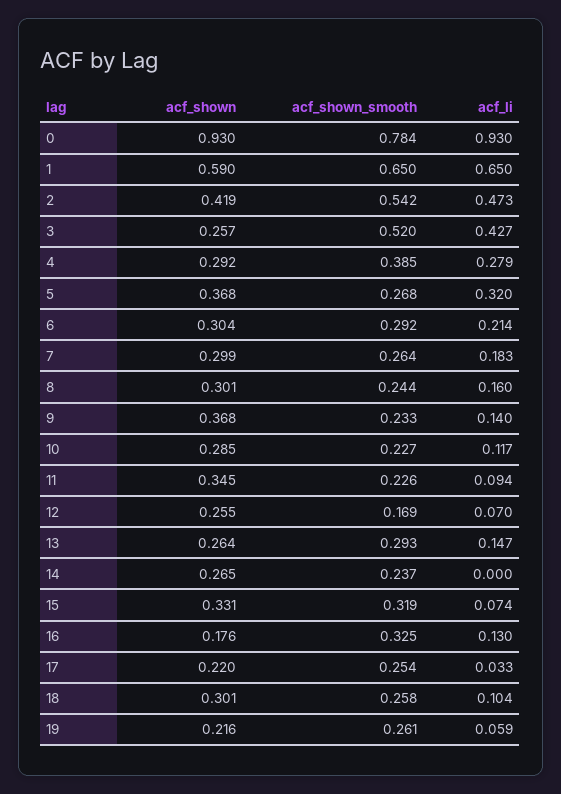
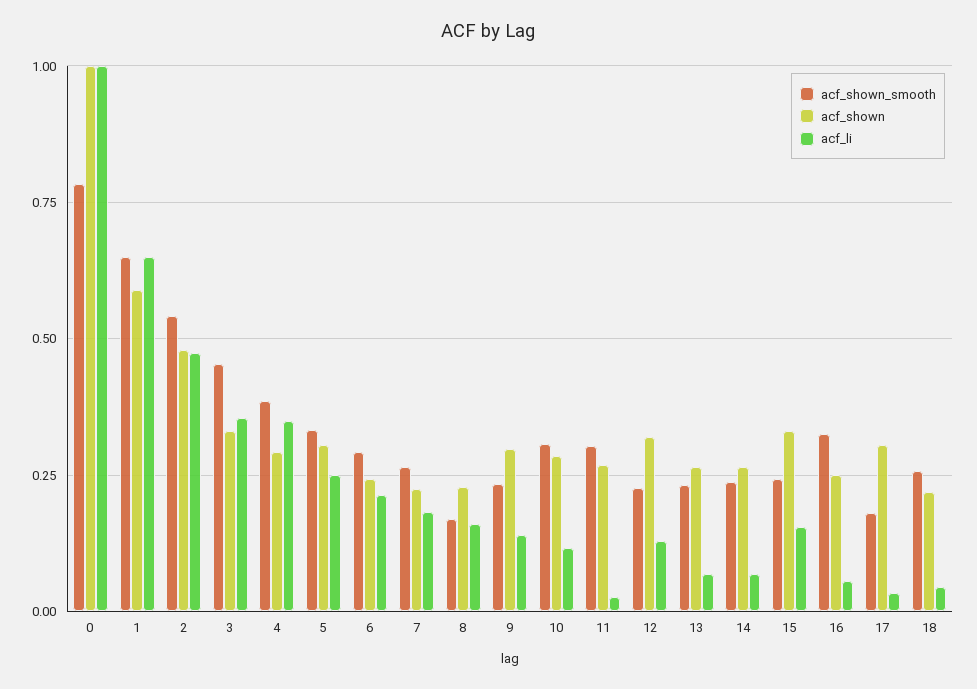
  {
    "acf_shown": {
-     "0": 0.93,
+     "0": 1,
      "1": 0.59,
-     "2": 0.419,
+     "2": 0.475,
-     "3": 0.257,
+     "3": 0.325,
      "4": 0.292,
-     "5": 0.368,
+     "5": 0.3,
-     "6": 0.304,
+     "6": 0.25,
-     "7": 0.299,
+     "7": 0.225,
-     "8": 0.301,
+     "8": 0.225,
-     "9": 0.368,
+     "9": 0.3,
      "10": 0.285,
-     "11": 0.345,
+     "11": 0.275,
-     "12": 0.255,
+     "12": 0.325,
      "13": 0.264,
      "14": 0.265,
      "15": 0.331,
-     "16": 0.176,
+     "16": 0.25,
-     "17": 0.22,
+     "17": 0.3,
-     "18": 0.301,
+     "18": 0.225
-     "19": 0.216
    },
    "acf_shown_smooth": {
      "0": 0.784,
      "1": 0.65,
      "2": 0.542,
-     "3": 0.52,
+     "3": 0.45,
      "4": 0.385,
-     "5": 0.268,
+     "5": 0.325,
      "6": 0.292,
      "7": 0.264,
-     "8": 0.244,
+     "8": 0.175,
      "9": 0.233,
-     "10": 0.227,
+     "10": 0.3,
-     "11": 0.226,
+     "11": 0.3,
-     "12": 0.169,
+     "12": 0.225,
-     "13": 0.293,
+     "13": 0.225,
      "14": 0.237,
-     "15": 0.319,
+     "15": 0.25,
      "16": 0.325,
-     "17": 0.254,
+     "17": 0.175,
-     "18": 0.258,
+     "18": 0.258
-     "19": 0.261
    },
    "acf_li": {
-     "0": 0.93,
+     "0": 1,
      "1": 0.65,
      "2": 0.473,
-     "3": 0.427,
+     "3": 0.35,
-     "4": 0.279,
+     "4": 0.35,
-     "5": 0.32,
+     "5": 0.25,
      "6": 0.214,
      "7": 0.183,
      "8": 0.16,
      "9": 0.14,
      "10": 0.117,
-     "11": 0.094,
+     "11": 0.025,
-     "12": 0.07,
+     "12": 0.125,
-     "13": 0.147,
+     "13": 0.075,
-     "14": 0,
+     "14": 0.075,
-     "15": 0.074,
+     "15": 0.15,
-     "16": 0.13,
+     "16": 0.05,
      "17": 0.033,
-     "18": 0.104,
+     "18": 0.05
-     "19": 0.059
    }
  }

